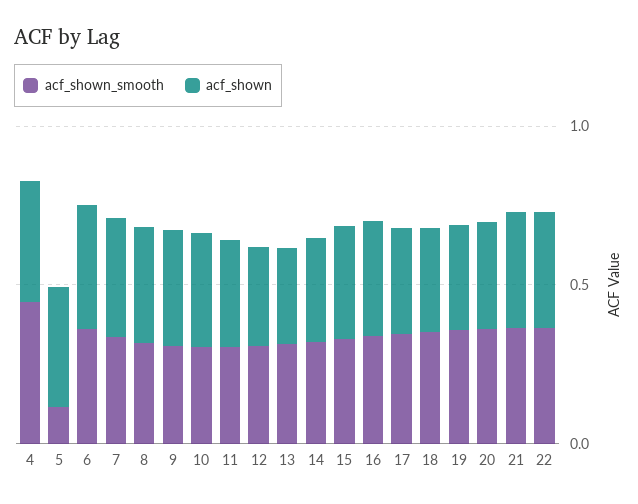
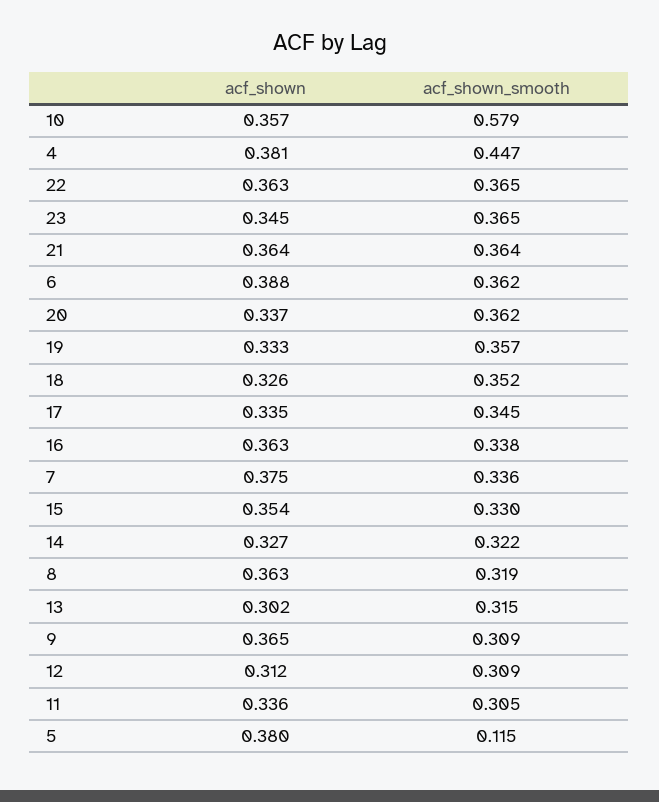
  {
    "acf_shown_smooth": {
      "4": 0.447,
      "5": 0.115,
      "6": 0.362,
      "7": 0.336,
      "8": 0.319,
      "9": 0.309,
-     "10": 0.3,
+     "10": 0.579,
      "11": 0.305,
      "12": 0.309,
      "13": 0.315,
      "14": 0.322,
      "15": 0.33,
      "16": 0.338,
      "17": 0.345,
      "18": 0.352,
      "19": 0.357,
      "20": 0.362,
      "21": 0.364,
-     "22": 0.365
+     "22": 0.365,
+     "23": 0.365
    },
    "acf_shown": {
      "4": 0.381,
      "5": 0.38,
      "6": 0.388,
      "7": 0.375,
      "8": 0.363,
      "9": 0.365,
      "10": 0.357,
      "11": 0.336,
      "12": 0.312,
      "13": 0.302,
      "14": 0.327,
      "15": 0.354,
      "16": 0.363,
      "17": 0.335,
      "18": 0.326,
      "19": 0.333,
      "20": 0.337,
      "21": 0.364,
-     "22": 0.363
+     "22": 0.363,
+     "23": 0.345
    }
  }

